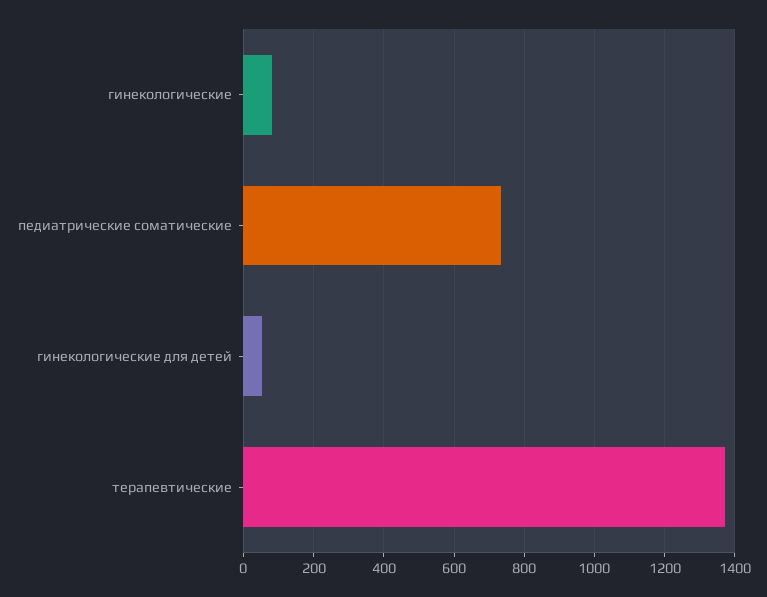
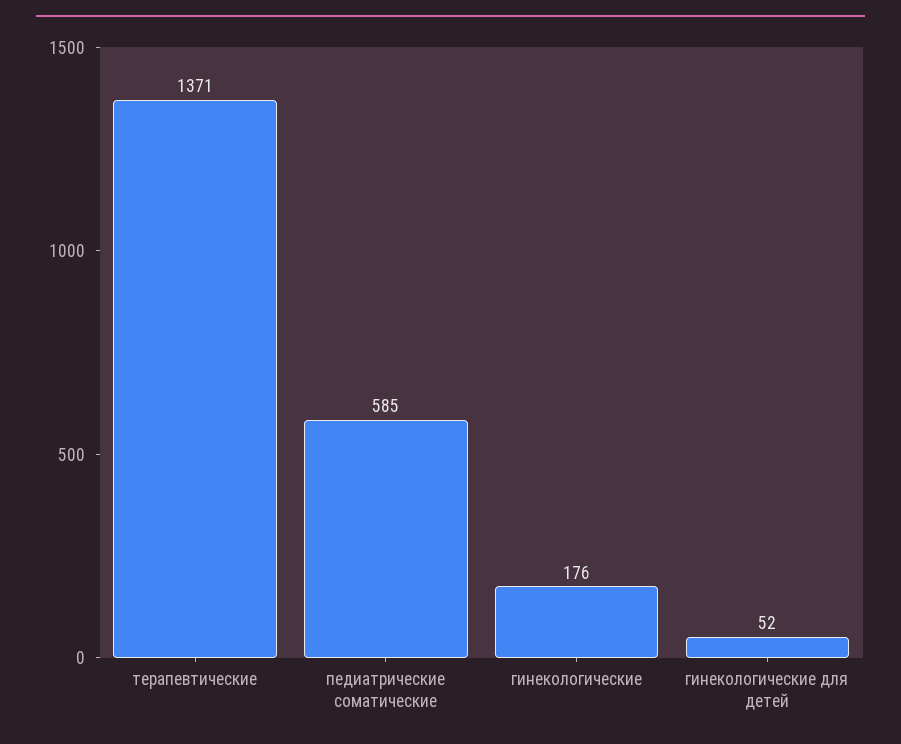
  {
-   "гинекологические": 80,
+   "гинекологические": 176,
-   "педиатрические соматические": 740,
+   "педиатрические соматические": 585,
    "гинекологические для детей": 52,
    "терапевтические": 1371
  }

